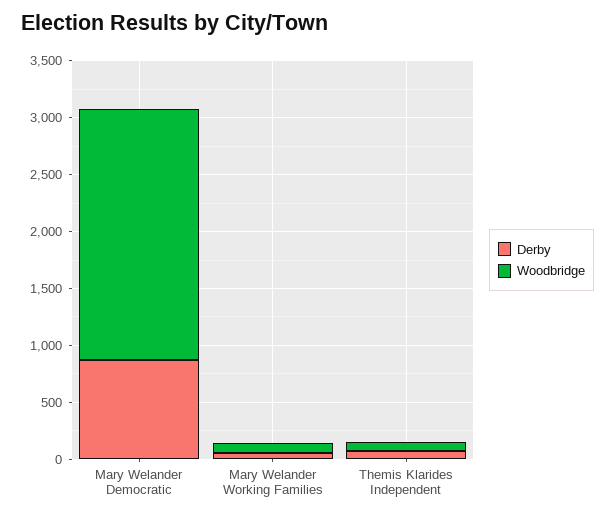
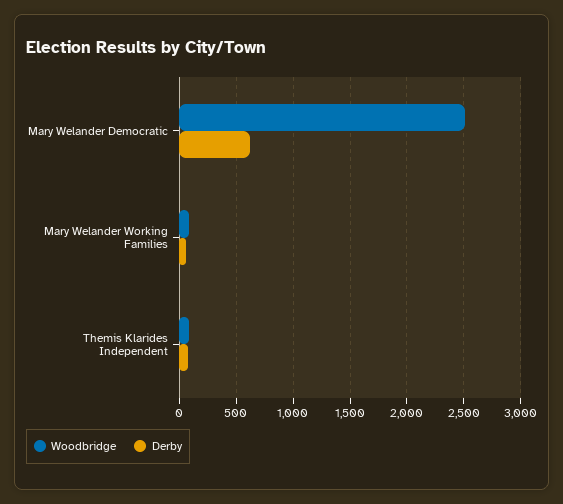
  {
    "Derby": {
-     "Mary Welander Democratic": 900,
+     "Mary Welander Democratic": 600,
      "Mary Welander Working Families": 100,
      "Themis Klarides Independent": 100
    },
    "Woodbridge": {
-     "Mary Welander Democratic": 2200,
+     "Mary Welander Democratic": 2500,
      "Mary Welander Working Families": 100,
      "Themis Klarides Independent": 100
    }
  }

